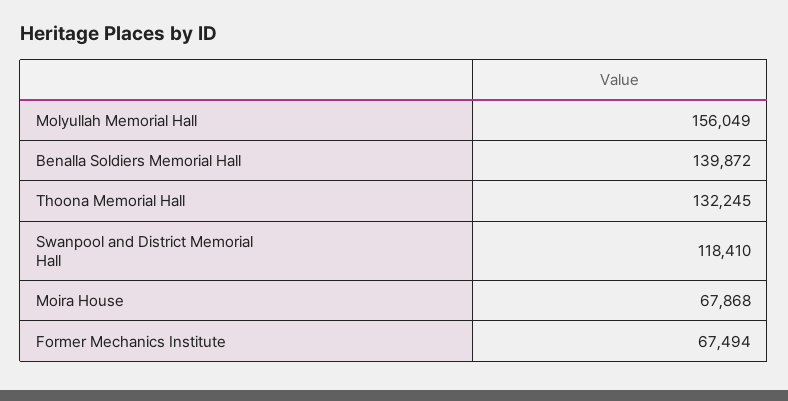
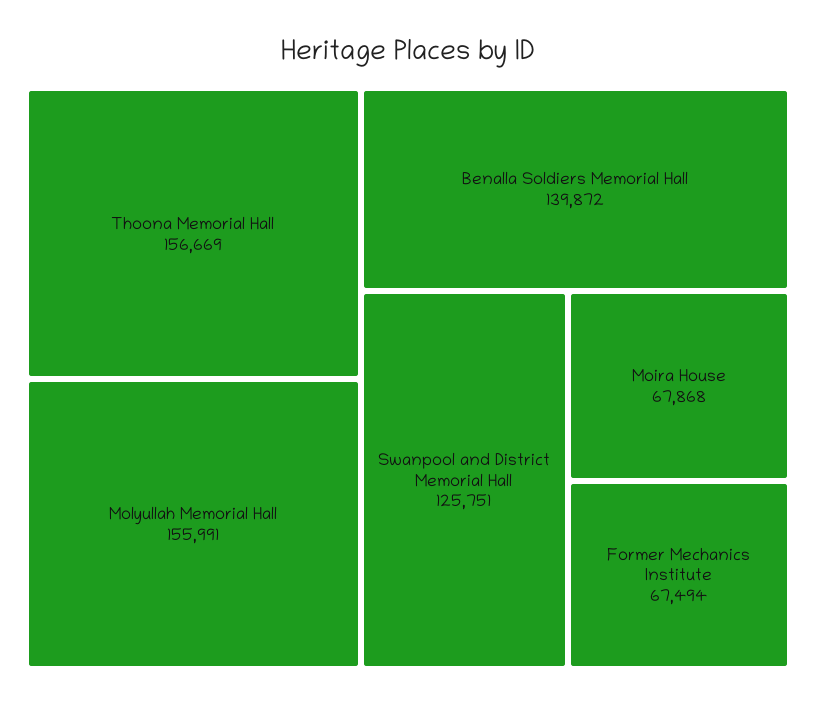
  {
-   "Molyullah Memorial Hall": 156049,
+   "Molyullah Memorial Hall": 155991,
    "Benalla Soldiers Memorial Hall": 139872,
-   "Thoona Memorial Hall": 132245,
+   "Thoona Memorial Hall": 156669,
-   "Swanpool and District Memorial Hall": 118410,
+   "Swanpool and District Memorial Hall": 125751,
    "Moira House": 67868,
    "Former Mechanics Institute": 67494
  }

